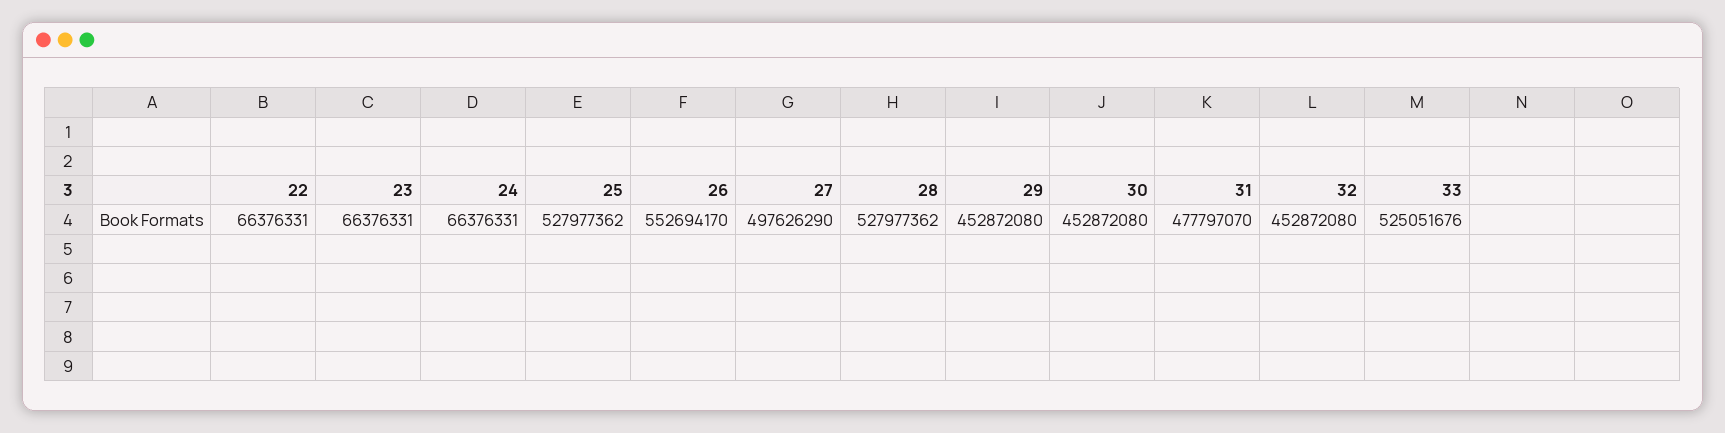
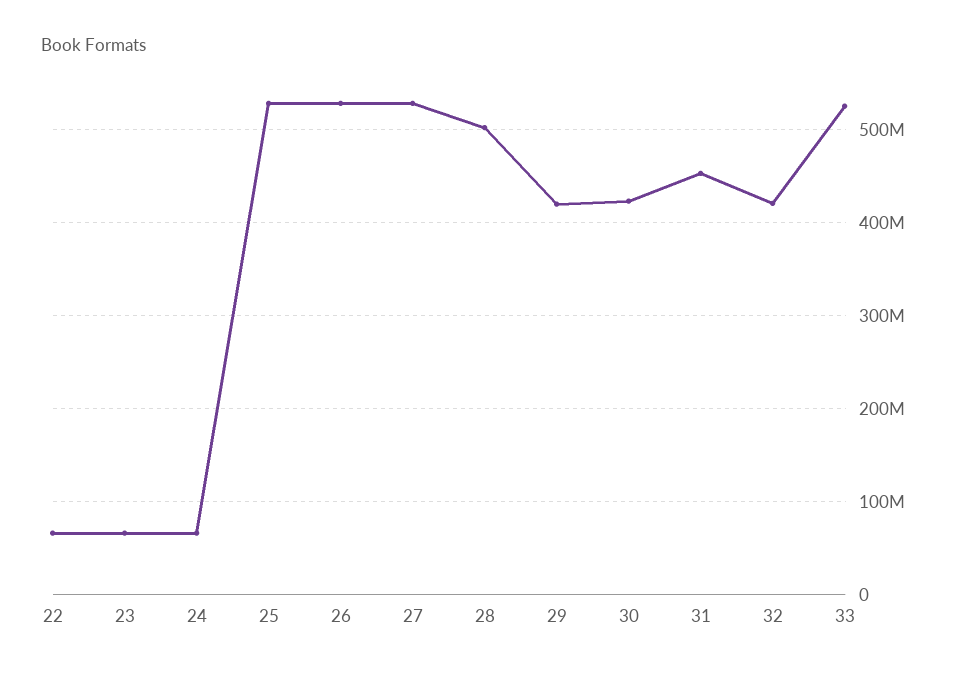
  {
    "22": 66376331,
    "23": 66376331,
    "24": 66376331,
    "25": 527977362,
-   "26": 552694170,
+   "26": 530000000,
-   "27": 497626290,
+   "27": 530000000,
-   "28": 527977362,
+   "28": 500000000,
-   "29": 452872080,
+   "29": 420000000,
-   "30": 452872080,
+   "30": 420000000,
-   "31": 477797070,
+   "31": 450000000,
-   "32": 452872080,
+   "32": 420000000,
    "33": 525051676
  }

